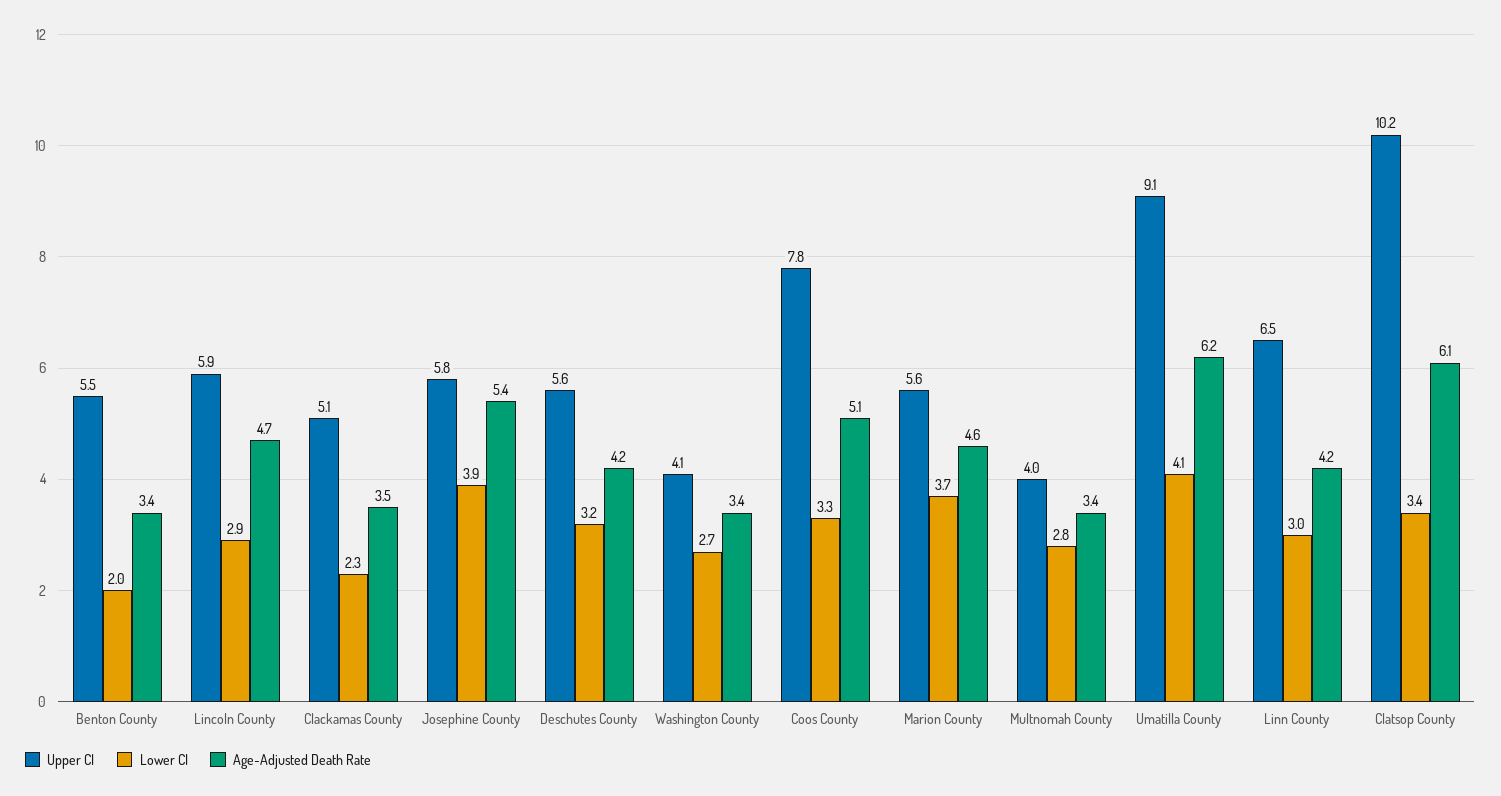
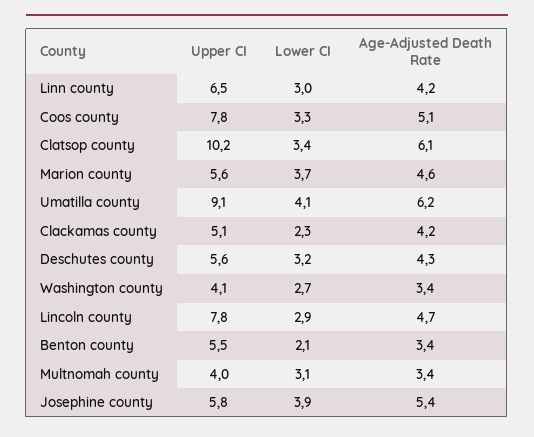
  {
    "Upper CI": {
      "Benton County": 5.5,
-     "Lincoln County": 5.9,
+     "Lincoln County": 7.8,
      "Clackamas County": 5.1,
      "Josephine County": 5.8,
      "Deschutes County": 5.6,
      "Washington County": 4.1,
      "Coos County": 7.8,
      "Marion County": 5.6,
      "Multnomah County": 4,
      "Umatilla County": 9.1,
      "Linn County": 6.5,
      "Clatsop County": 10.2
    },
    "Lower CI": {
-     "Benton County": 2,
+     "Benton County": 2.1,
      "Lincoln County": 2.9,
      "Clackamas County": 2.3,
      "Josephine County": 3.9,
      "Deschutes County": 3.2,
      "Washington County": 2.7,
      "Coos County": 3.3,
      "Marion County": 3.7,
-     "Multnomah County": 2.8,
+     "Multnomah County": 3.1,
      "Umatilla County": 4.1,
      "Linn County": 3,
      "Clatsop County": 3.4
    },
    "Age-Adjusted Death Rate": {
      "Benton County": 3.4,
      "Lincoln County": 4.7,
-     "Clackamas County": 3.5,
+     "Clackamas County": 4.2,
      "Josephine County": 5.4,
-     "Deschutes County": 4.2,
+     "Deschutes County": 4.3,
      "Washington County": 3.4,
      "Coos County": 5.1,
      "Marion County": 4.6,
      "Multnomah County": 3.4,
      "Umatilla County": 6.2,
      "Linn County": 4.2,
      "Clatsop County": 6.1
    }
  }

